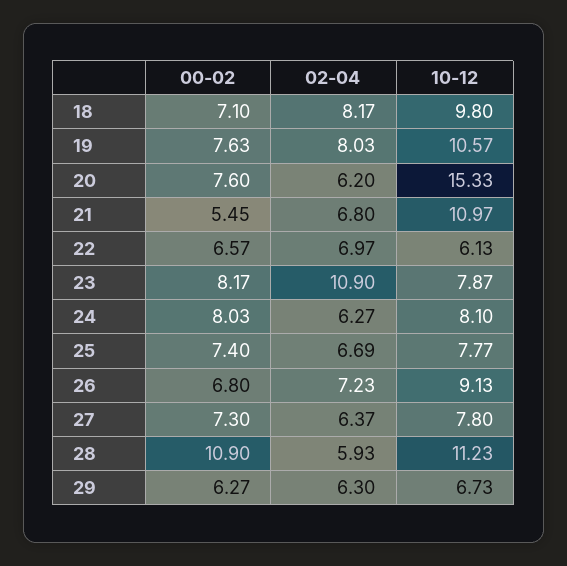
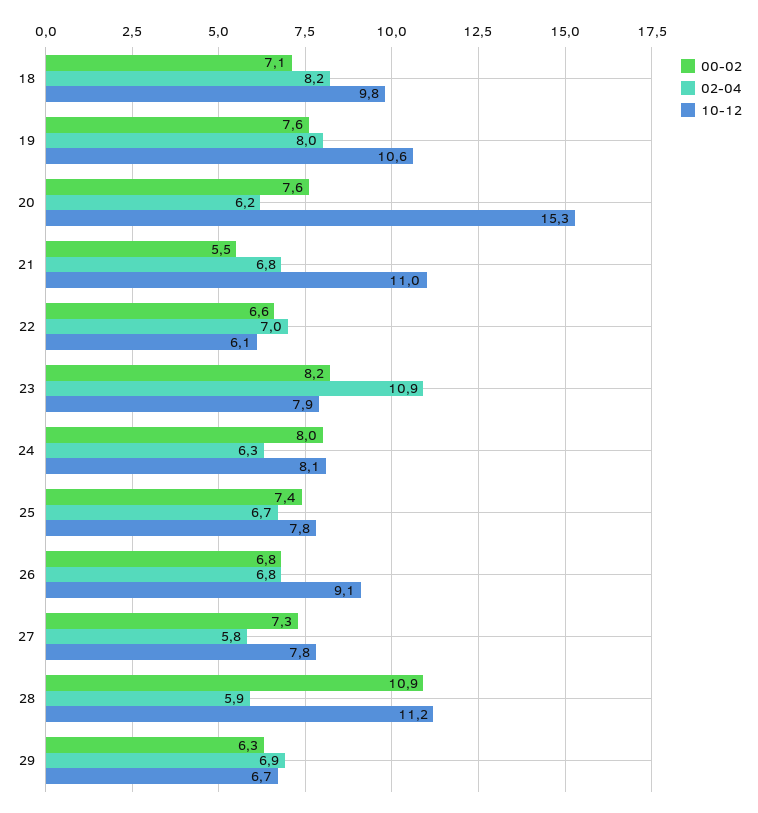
  {
    "00-02": {
      "18": 7.1,
      "19": 7.63,
      "20": 7.6,
      "21": 5.45,
      "22": 6.57,
      "23": 8.17,
      "24": 8.03,
      "25": 7.4,
      "26": 6.8,
      "27": 7.3,
      "28": 10.9,
      "29": 6.27
    },
    "02-04": {
      "18": 8.17,
      "19": 8.03,
      "20": 6.2,
      "21": 6.8,
      "22": 6.97,
      "23": 10.9,
      "24": 6.27,
      "25": 6.69,
-     "26": 7.23,
+     "26": 6.8,
-     "27": 6.37,
+     "27": 5.8,
      "28": 5.93,
-     "29": 6.3
+     "29": 6.9
    },
    "10-12": {
      "18": 9.8,
      "19": 10.57,
      "20": 15.33,
      "21": 10.97,
      "22": 6.13,
      "23": 7.87,
      "24": 8.1,
      "25": 7.77,
      "26": 9.13,
      "27": 7.8,
      "28": 11.23,
      "29": 6.73
    }
  }

